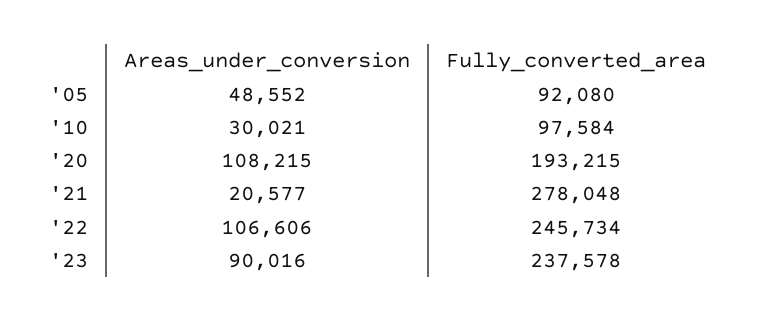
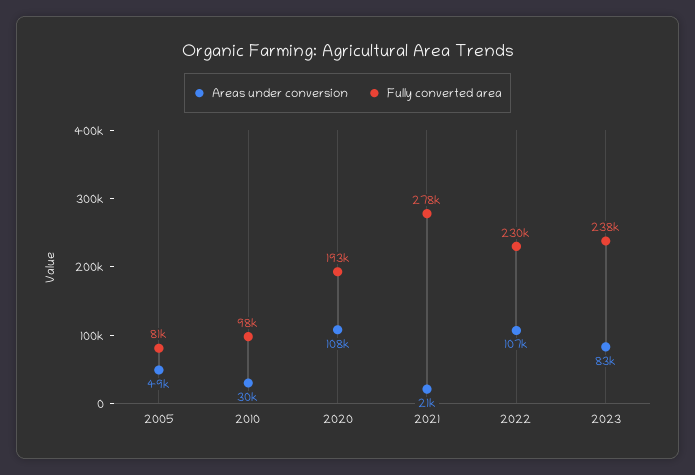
  {
    "Areas_under_conversion": {
      "'05": 48552,
      "'10": 30021,
      "'20": 108215,
      "'21": 20577,
      "'22": 106606,
-     "'23": 90016
+     "'23": 83000
    },
    "Fully_converted_area": {
-     "'05": 92080,
+     "'05": 81000,
      "'10": 97584,
      "'20": 193215,
      "'21": 278048,
-     "'22": 245734,
+     "'22": 230000,
      "'23": 237578
    }
  }

